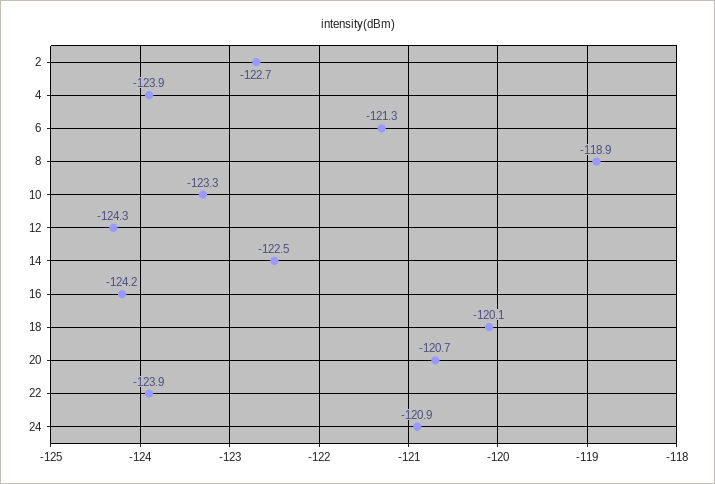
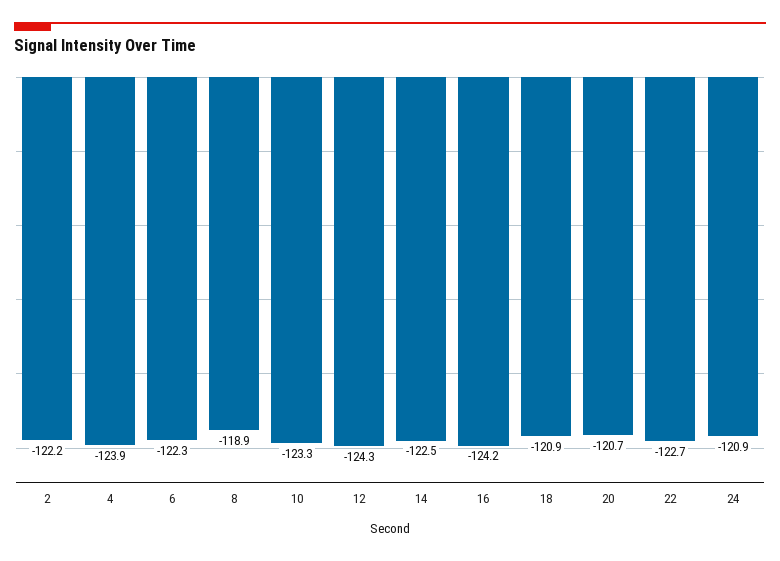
  {
-   "2": -122.7,
+   "2": -122.2,
    "4": -123.9,
-   "6": -121.3,
+   "6": -122.3,
    "8": -118.9,
    "10": -123.3,
    "12": -124.3,
    "14": -122.5,
    "16": -124.2,
-   "18": -120.1,
+   "18": -120.9,
    "20": -120.7,
-   "22": -123.9,
+   "22": -122.7,
    "24": -120.9
  }

